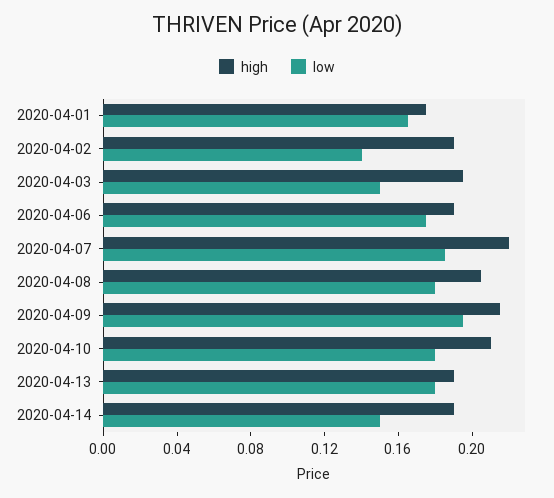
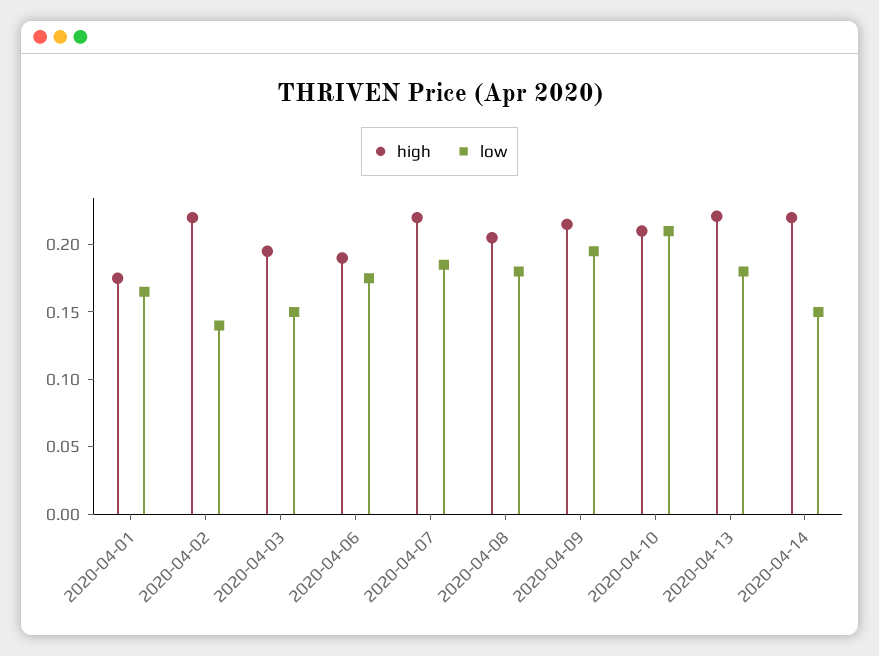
  {
    "high": {
      "2020-04-01": 0.18,
-     "2020-04-02": 0.19,
+     "2020-04-02": 0.22,
      "2020-04-03": 0.2,
      "2020-04-06": 0.19,
      "2020-04-07": 0.22,
      "2020-04-08": 0.21,
      "2020-04-09": 0.22,
      "2020-04-10": 0.21,
-     "2020-04-13": 0.19,
+     "2020-04-13": 0.22,
-     "2020-04-14": 0.19
+     "2020-04-14": 0.22
    },
    "low": {
      "2020-04-01": 0.17,
      "2020-04-02": 0.14,
      "2020-04-03": 0.15,
      "2020-04-06": 0.18,
      "2020-04-07": 0.19,
      "2020-04-08": 0.18,
      "2020-04-09": 0.2,
-     "2020-04-10": 0.18,
+     "2020-04-10": 0.21,
      "2020-04-13": 0.18,
      "2020-04-14": 0.15
    }
  }

